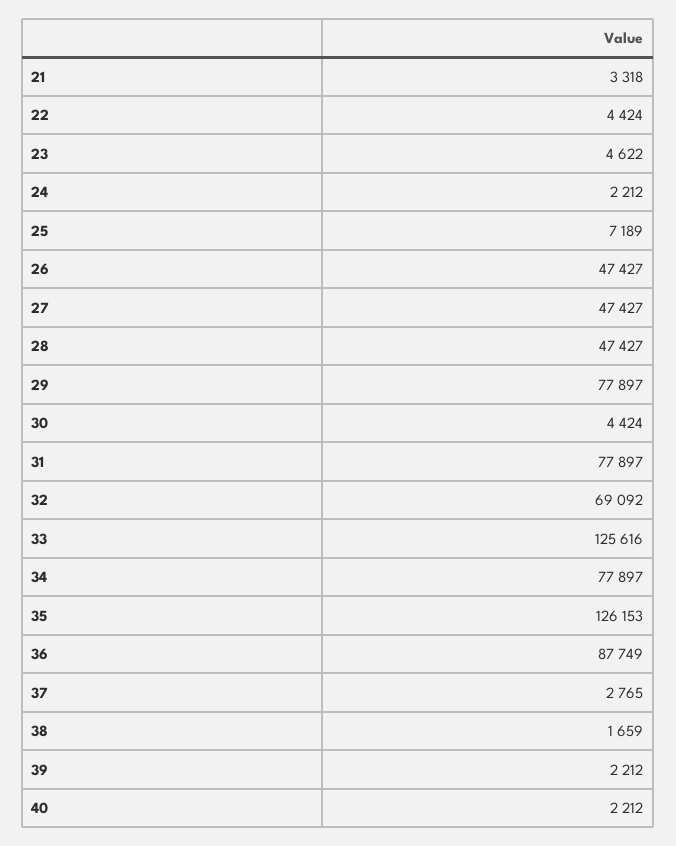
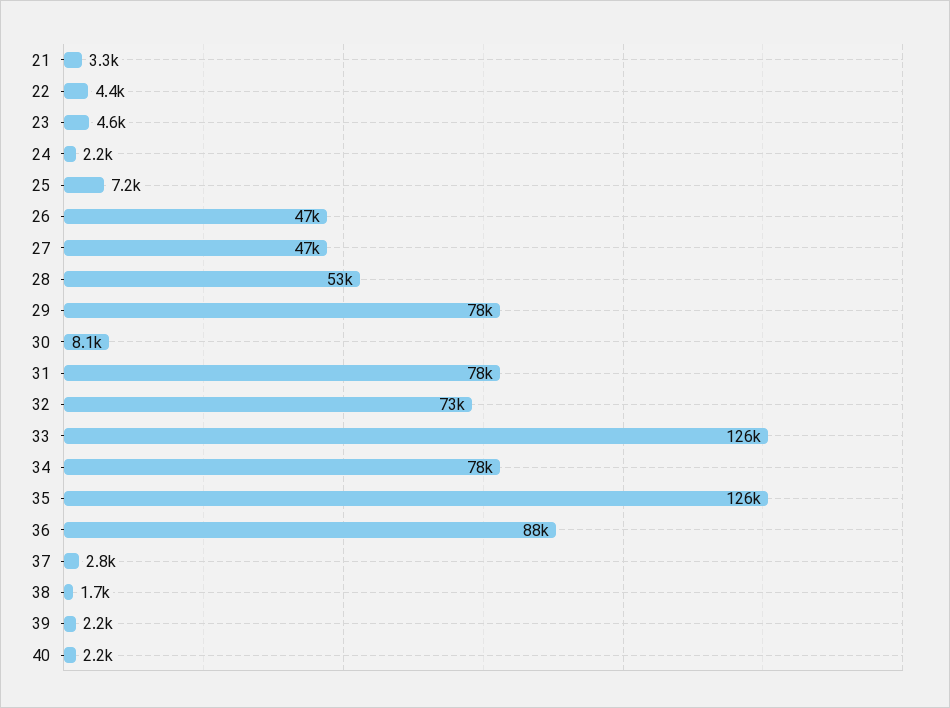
  {
    "21": 3318,
    "22": 4424,
    "23": 4622,
    "24": 2212,
    "25": 7189,
    "26": 47427,
    "27": 47427,
-   "28": 47427,
+   "28": 53000,
    "29": 77897,
-   "30": 4424,
+   "30": 8100,
    "31": 77897,
-   "32": 69092,
+   "32": 73000,
    "33": 125616,
    "34": 77897,
    "35": 126153,
    "36": 87749,
    "37": 2765,
    "38": 1659,
    "39": 2212,
    "40": 2212
  }

